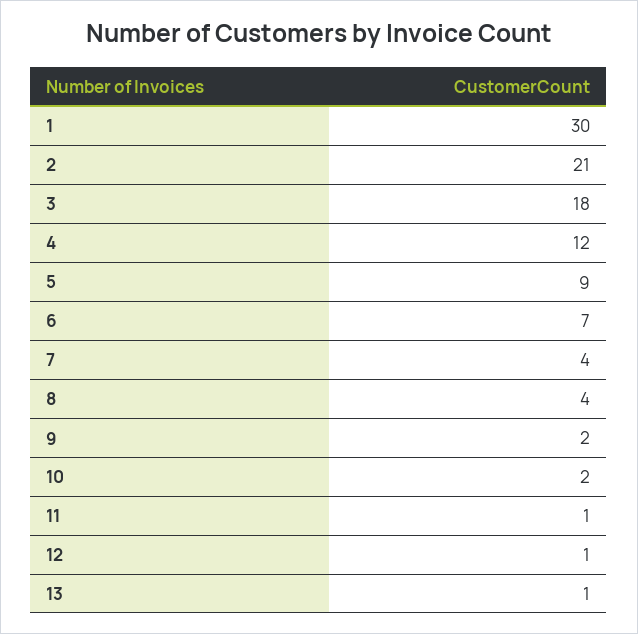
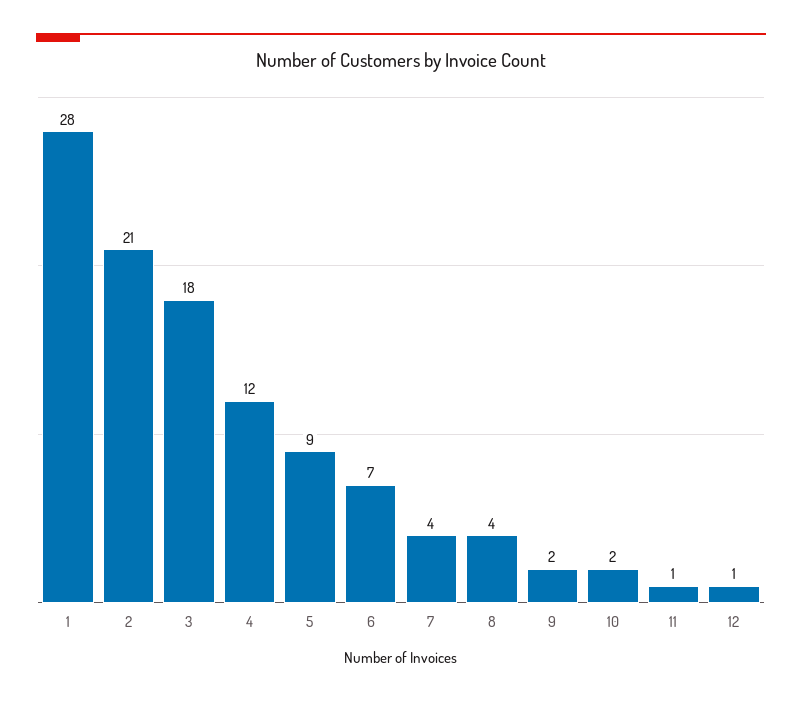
  {
-   "1": 30,
+   "1": 28,
    "2": 21,
    "3": 18,
    "4": 12,
    "5": 9,
    "6": 7,
    "7": 4,
    "8": 4,
    "9": 2,
    "10": 2,
    "11": 1,
-   "12": 1,
+   "12": 1
-   "13": 1
  }

